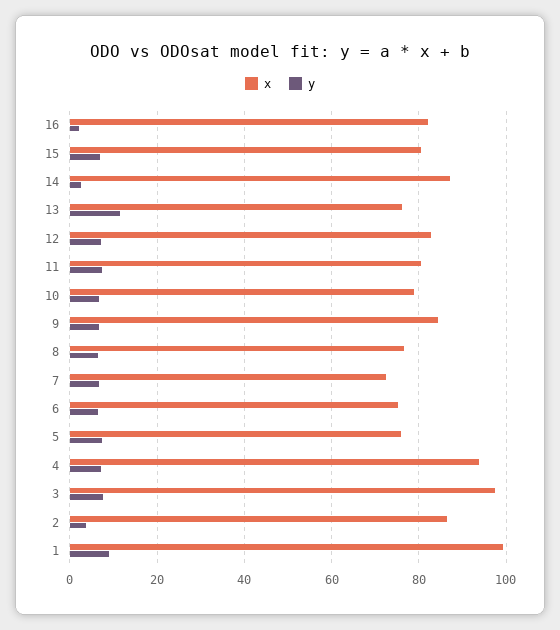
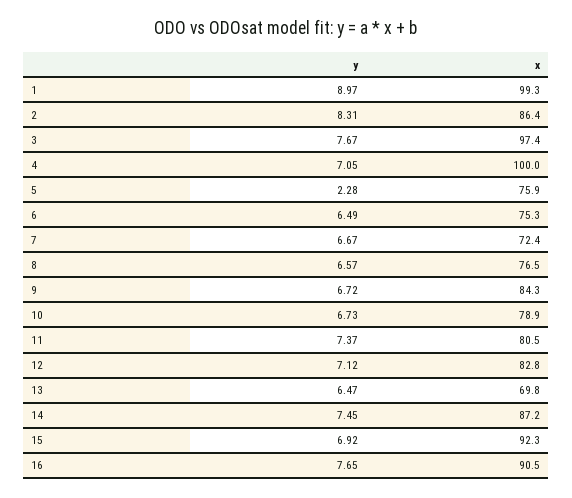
  {
    "x": {
-     "16": 82,
+     "16": 90.5,
-     "15": 80,
+     "15": 92.3,
      "14": 87.2,
-     "13": 76,
+     "13": 69.8,
      "12": 82.8,
      "11": 80.5,
      "10": 78.9,
      "9": 84.3,
      "8": 76.5,
      "7": 72.4,
      "6": 75.3,
      "5": 75.9,
-     "4": 94,
+     "4": 100,
      "3": 97.4,
      "2": 86.4,
      "1": 99.3
    },
    "y": {
-     "16": 2,
+     "16": 7.65,
      "15": 6.92,
-     "14": 2,
+     "14": 7.45,
-     "13": 12,
+     "13": 6.47,
      "12": 7.12,
      "11": 7.37,
      "10": 6.73,
      "9": 6.72,
      "8": 6.57,
      "7": 6.67,
      "6": 6.49,
-     "5": 8,
+     "5": 2.28,
      "4": 7.05,
      "3": 7.67,
-     "2": 4,
+     "2": 8.31,
      "1": 8.97
    }
  }

